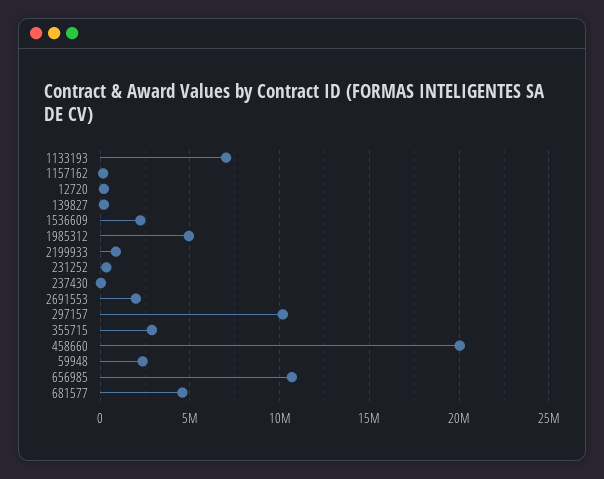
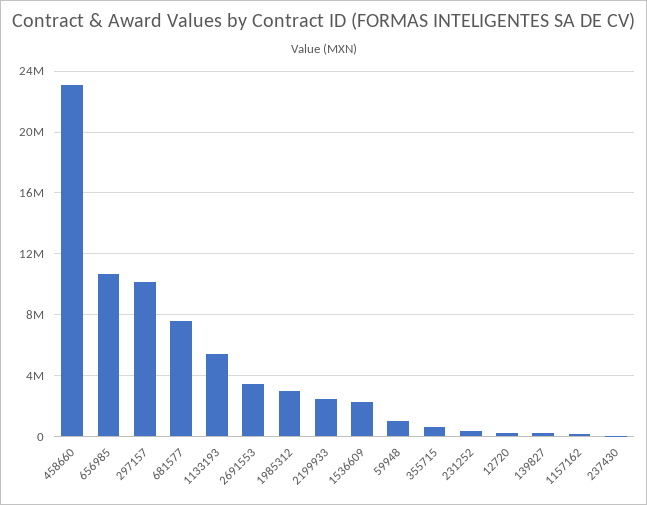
  {
-   "1133193": 7000000,
+   "1133193": 5500000,
    "1157162": 0,
    "12720": 0,
    "139827": 0,
    "1536609": 2000000,
-   "1985312": 5000000,
+   "1985312": 3000000,
-   "2199933": 1000000,
+   "2199933": 2500000,
    "231252": 500000,
    "237430": 0,
-   "2691553": 2000000,
+   "2691553": 3500000,
    "297157": 10000000,
-   "355715": 3000000,
+   "355715": 500000,
-   "458660": 20000000,
+   "458660": 23000000,
-   "59948": 2500000,
+   "59948": 1000000,
    "656985": 10500000,
-   "681577": 4500000
+   "681577": 7500000
  }

